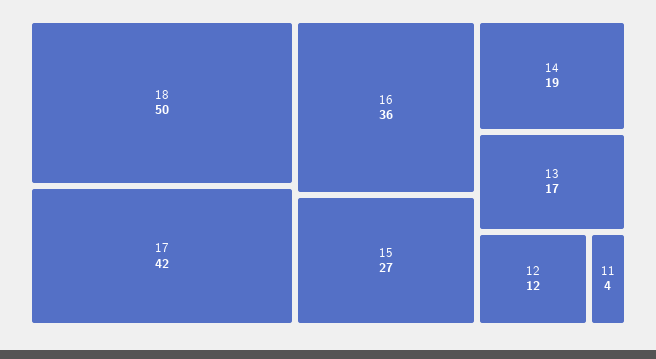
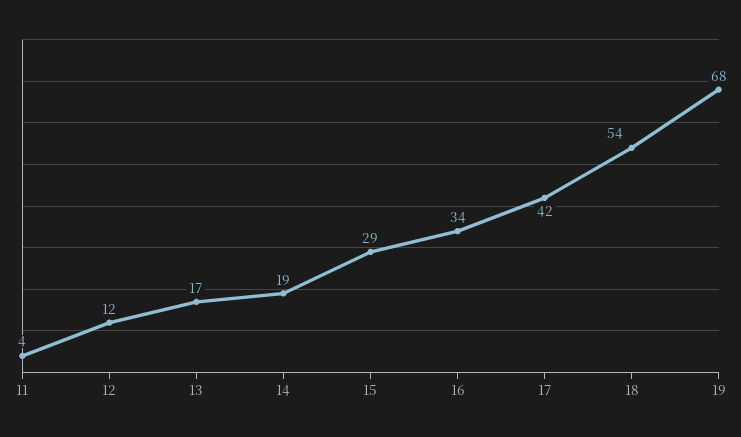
  {
-   "18": 50,
+   "18": 54,
    "17": 42,
-   "16": 36,
+   "16": 34,
-   "15": 27,
+   "15": 29,
    "14": 19,
    "13": 17,
    "12": 12,
-   "11": 4
+   "11": 4,
+   "19": 68
  }

